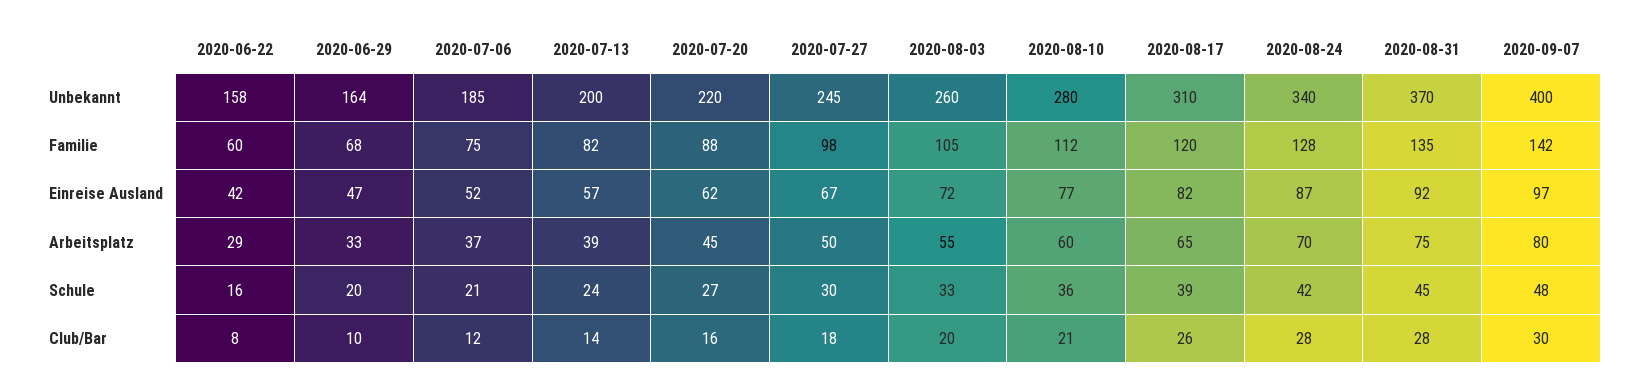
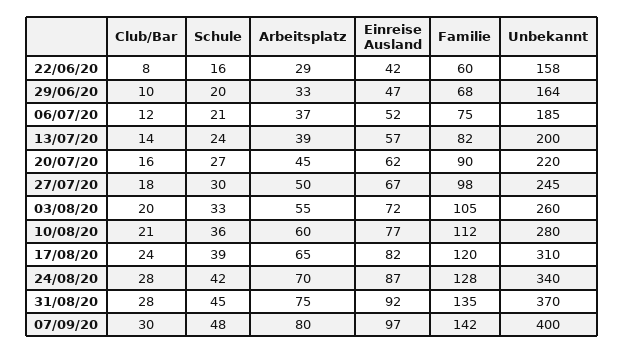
  {
    "2020-06-22": {
      "Unbekannt": 158,
      "Familie": 60,
      "Einreise Ausland": 42,
      "Arbeitsplatz": 29,
      "Schule": 16,
      "Club/Bar": 8
    },
    "2020-06-29": {
      "Unbekannt": 164,
      "Familie": 68,
      "Einreise Ausland": 47,
      "Arbeitsplatz": 33,
      "Schule": 20,
      "Club/Bar": 10
    },
    "2020-07-06": {
      "Unbekannt": 185,
      "Familie": 75,
      "Einreise Ausland": 52,
      "Arbeitsplatz": 37,
      "Schule": 21,
      "Club/Bar": 12
    },
    "2020-07-13": {
      "Unbekannt": 200,
      "Familie": 82,
      "Einreise Ausland": 57,
      "Arbeitsplatz": 39,
      "Schule": 24,
      "Club/Bar": 14
    },
    "2020-07-20": {
      "Unbekannt": 220,
-     "Familie": 88,
+     "Familie": 90,
      "Einreise Ausland": 62,
      "Arbeitsplatz": 45,
      "Schule": 27,
      "Club/Bar": 16
    },
    "2020-07-27": {
      "Unbekannt": 245,
      "Familie": 98,
      "Einreise Ausland": 67,
      "Arbeitsplatz": 50,
      "Schule": 30,
      "Club/Bar": 18
    },
    "2020-08-03": {
      "Unbekannt": 260,
      "Familie": 105,
      "Einreise Ausland": 72,
      "Arbeitsplatz": 55,
      "Schule": 33,
      "Club/Bar": 20
    },
    "2020-08-10": {
      "Unbekannt": 280,
      "Familie": 112,
      "Einreise Ausland": 77,
      "Arbeitsplatz": 60,
      "Schule": 36,
      "Club/Bar": 21
    },
    "2020-08-17": {
      "Unbekannt": 310,
      "Familie": 120,
      "Einreise Ausland": 82,
      "Arbeitsplatz": 65,
      "Schule": 39,
-     "Club/Bar": 26
+     "Club/Bar": 24
    },
    "2020-08-24": {
      "Unbekannt": 340,
      "Familie": 128,
      "Einreise Ausland": 87,
      "Arbeitsplatz": 70,
      "Schule": 42,
      "Club/Bar": 28
    },
    "2020-08-31": {
      "Unbekannt": 370,
      "Familie": 135,
      "Einreise Ausland": 92,
      "Arbeitsplatz": 75,
      "Schule": 45,
      "Club/Bar": 28
    },
    "2020-09-07": {
      "Unbekannt": 400,
      "Familie": 142,
      "Einreise Ausland": 97,
      "Arbeitsplatz": 80,
      "Schule": 48,
      "Club/Bar": 30
    }
  }

